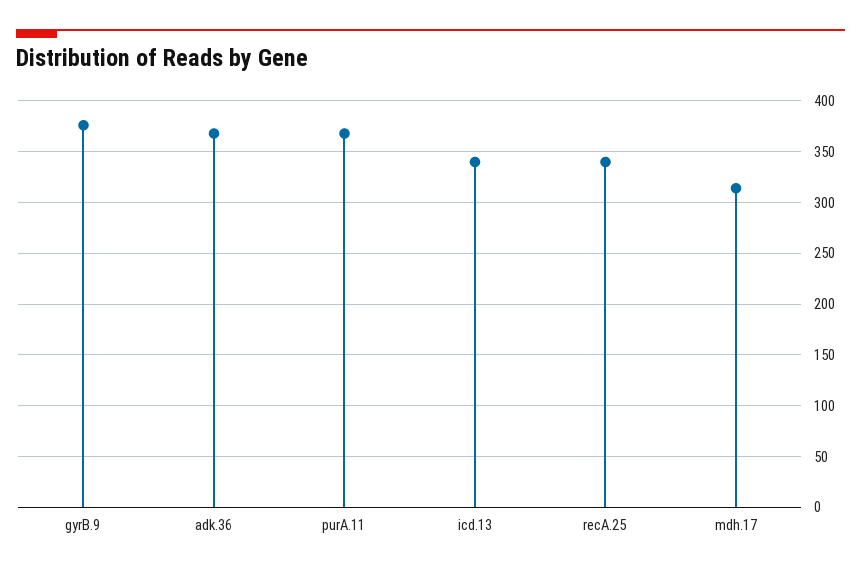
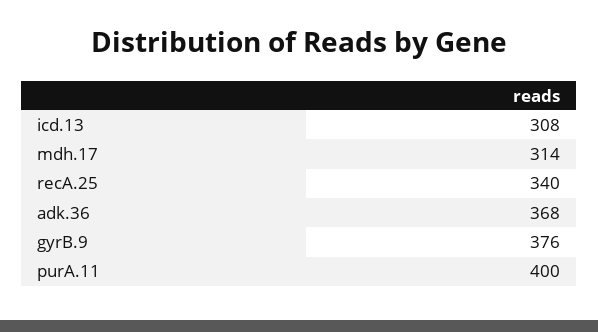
  {
    "gyrB.9": 376,
    "adk.36": 368,
-   "purA.11": 370,
+   "purA.11": 400,
-   "icd.13": 340,
+   "icd.13": 308,
    "recA.25": 340,
    "mdh.17": 314
  }

